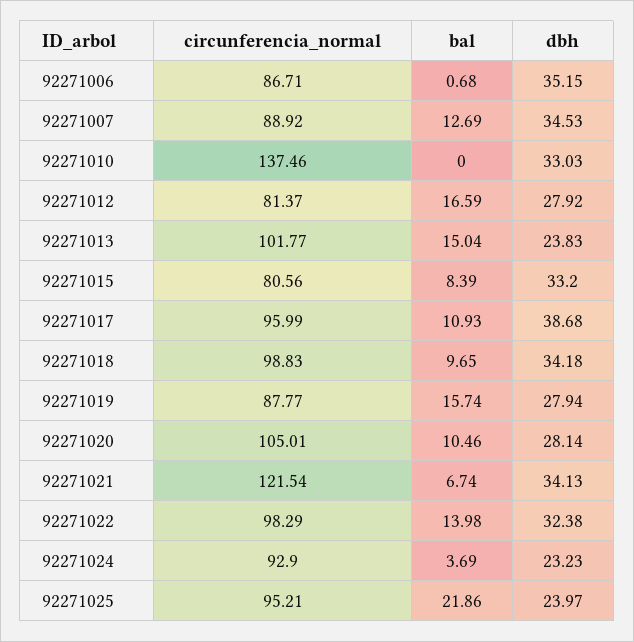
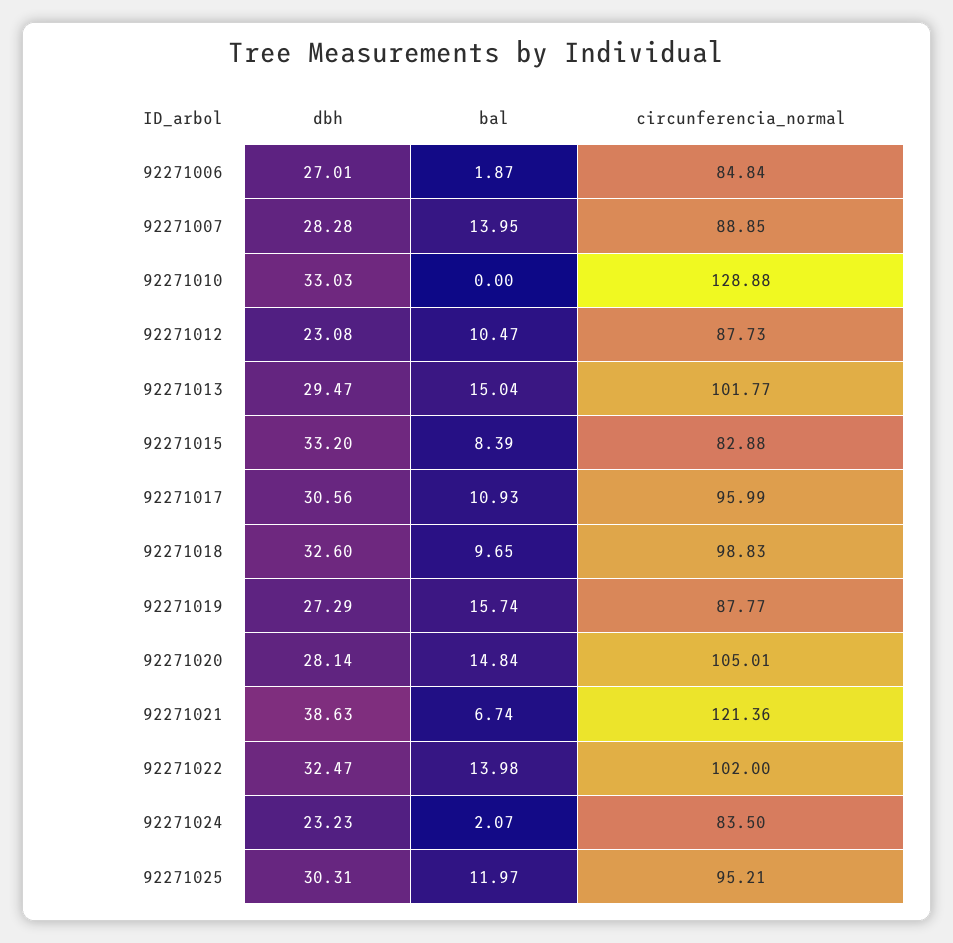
  {
    "circunferencia_normal": {
-     "92271006": 86.71,
+     "92271006": 84.84,
-     "92271007": 88.92,
+     "92271007": 88.85,
-     "92271010": 137.46,
+     "92271010": 128.88,
-     "92271012": 81.37,
+     "92271012": 87.73,
      "92271013": 101.77,
-     "92271015": 80.56,
+     "92271015": 82.88,
      "92271017": 95.99,
      "92271018": 98.83,
      "92271019": 87.77,
      "92271020": 105.01,
-     "92271021": 121.54,
+     "92271021": 121.36,
-     "92271022": 98.29,
+     "92271022": 102,
-     "92271024": 92.9,
+     "92271024": 83.5,
      "92271025": 95.21
    },
    "bal": {
-     "92271006": 0.68,
+     "92271006": 1.87,
-     "92271007": 12.69,
+     "92271007": 13.95,
      "92271010": 0,
-     "92271012": 16.59,
+     "92271012": 10.47,
      "92271013": 15.04,
      "92271015": 8.39,
      "92271017": 10.93,
      "92271018": 9.65,
      "92271019": 15.74,
-     "92271020": 10.46,
+     "92271020": 14.84,
      "92271021": 6.74,
      "92271022": 13.98,
-     "92271024": 3.69,
+     "92271024": 2.07,
-     "92271025": 21.86
+     "92271025": 11.97
    },
    "dbh": {
-     "92271006": 35.15,
+     "92271006": 27.01,
-     "92271007": 34.53,
+     "92271007": 28.28,
      "92271010": 33.03,
-     "92271012": 27.92,
+     "92271012": 23.08,
-     "92271013": 23.83,
+     "92271013": 29.47,
      "92271015": 33.2,
-     "92271017": 38.68,
+     "92271017": 30.56,
-     "92271018": 34.18,
+     "92271018": 32.6,
-     "92271019": 27.94,
+     "92271019": 27.29,
      "92271020": 28.14,
-     "92271021": 34.13,
+     "92271021": 38.63,
-     "92271022": 32.38,
+     "92271022": 32.47,
      "92271024": 23.23,
-     "92271025": 23.97
+     "92271025": 30.31
    }
  }

